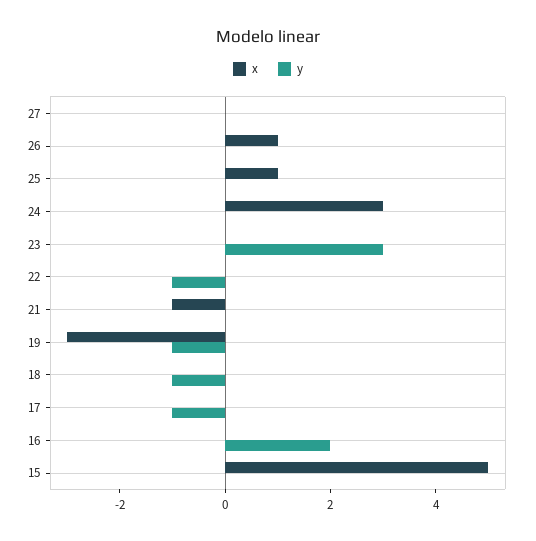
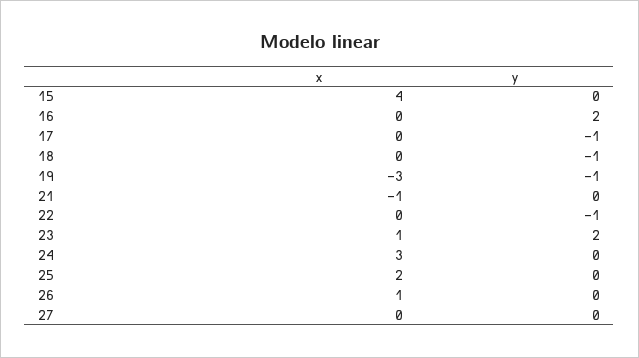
  {
    "x": {
      "27": 0,
      "26": 1,
-     "25": 1,
+     "25": 2,
      "24": 3,
-     "23": 0,
+     "23": 1,
      "22": 0,
      "21": -1,
      "19": -3,
      "18": 0,
      "17": 0,
      "16": 0,
-     "15": 5
+     "15": 4
    },
    "y": {
      "27": 0,
      "26": 0,
      "25": 0,
      "24": 0,
-     "23": 3,
+     "23": 2,
      "22": -1,
      "21": 0,
      "19": -1,
      "18": -1,
      "17": -1,
      "16": 2,
      "15": 0
    }
  }

